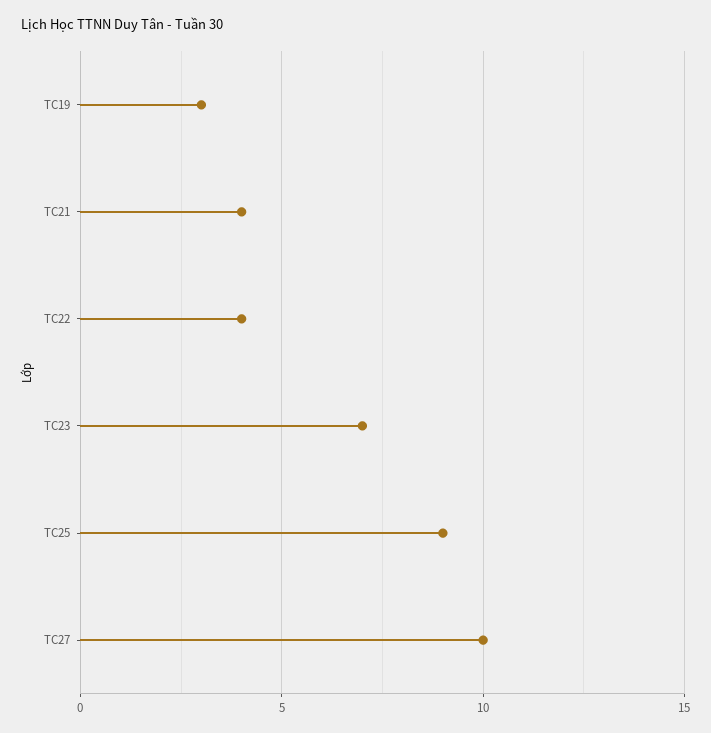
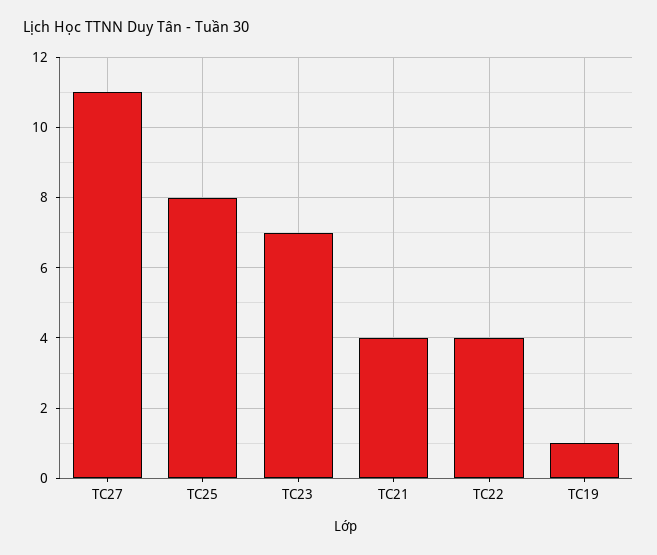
  {
-   "TC19": 3,
+   "TC19": 1,
    "TC21": 4,
    "TC22": 4,
    "TC23": 7,
-   "TC25": 9,
+   "TC25": 8,
-   "TC27": 10
+   "TC27": 11
  }

